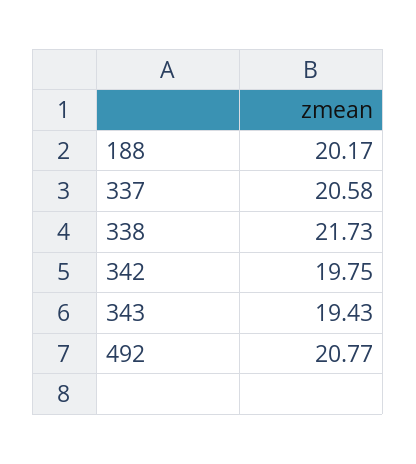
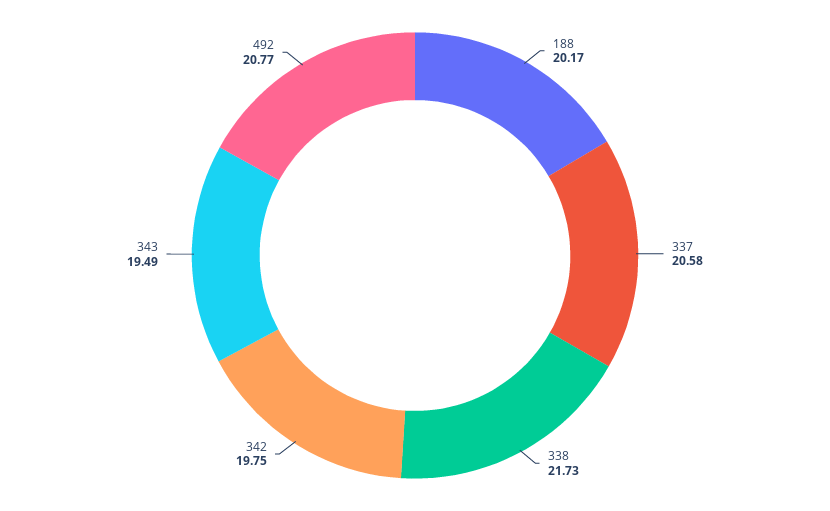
  {
    "188": 20.17,
    "337": 20.58,
    "338": 21.73,
    "342": 19.75,
-   "343": 19.43,
+   "343": 19.49,
    "492": 20.77
  }

